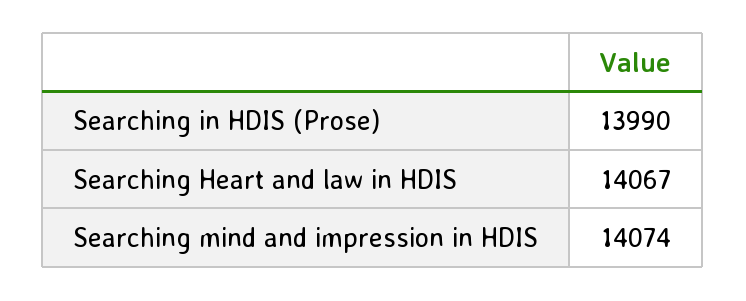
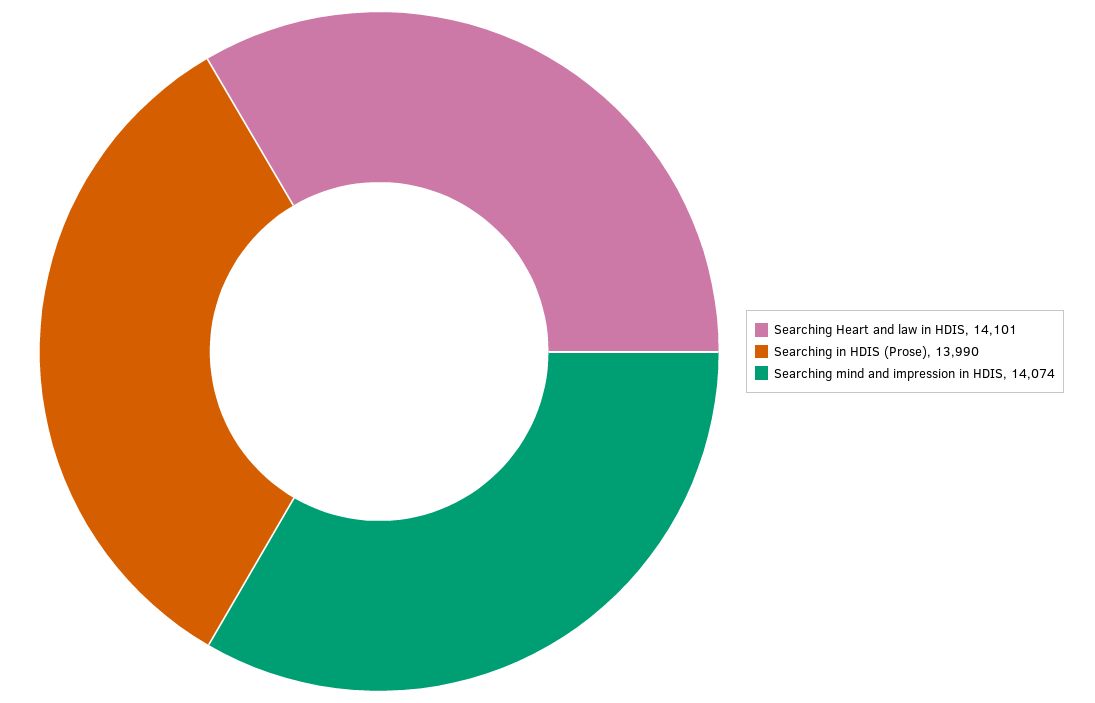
  {
    "Searching in HDIS (Prose)": 13990,
-   "Searching Heart and law in HDIS": 14067,
+   "Searching Heart and law in HDIS": 14101,
    "Searching mind and impression in HDIS": 14074
  }

